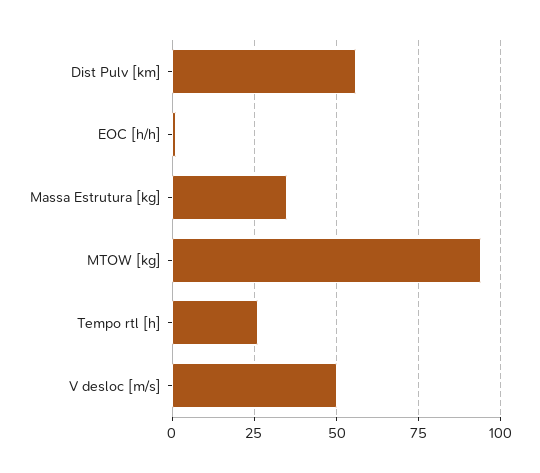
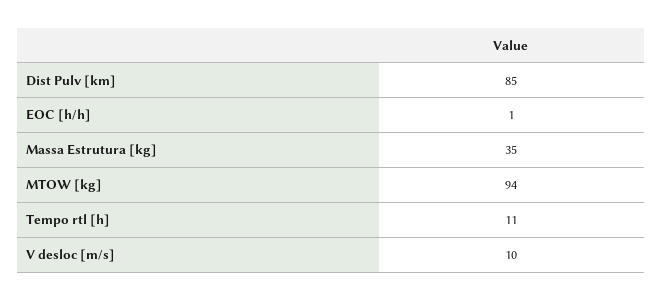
  {
-   "Dist Pulv [km]": 55,
+   "Dist Pulv [km]": 85,
    "EOC [h/h]": 1,
    "Massa Estrutura [kg]": 35,
    "MTOW [kg]": 94,
-   "Tempo rtl [h]": 25,
+   "Tempo rtl [h]": 11,
-   "V desloc [m/s]": 50
+   "V desloc [m/s]": 10
  }

